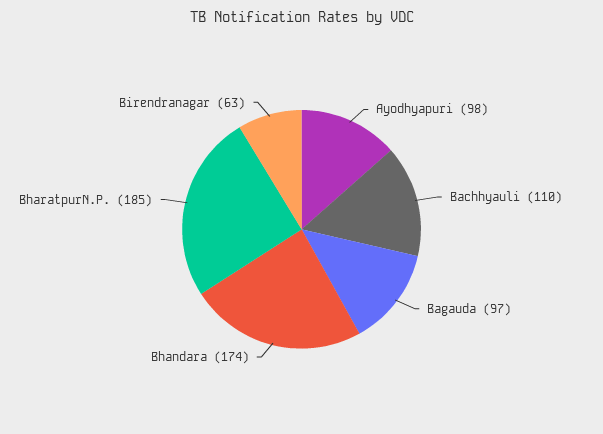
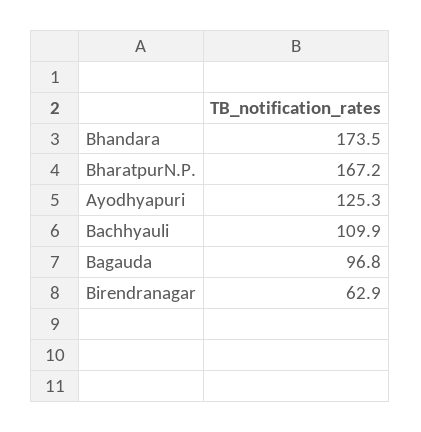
  {
-   "Ayodhyapuri": 98,
+   "Ayodhyapuri": 125.3,
    "Bachhyauli": 109.9,
    "Bagauda": 96.8,
    "Bhandara": 173.5,
-   "BharatpurN.P.": 185,
+   "BharatpurN.P.": 167.2,
    "Birendranagar": 62.9
  }

